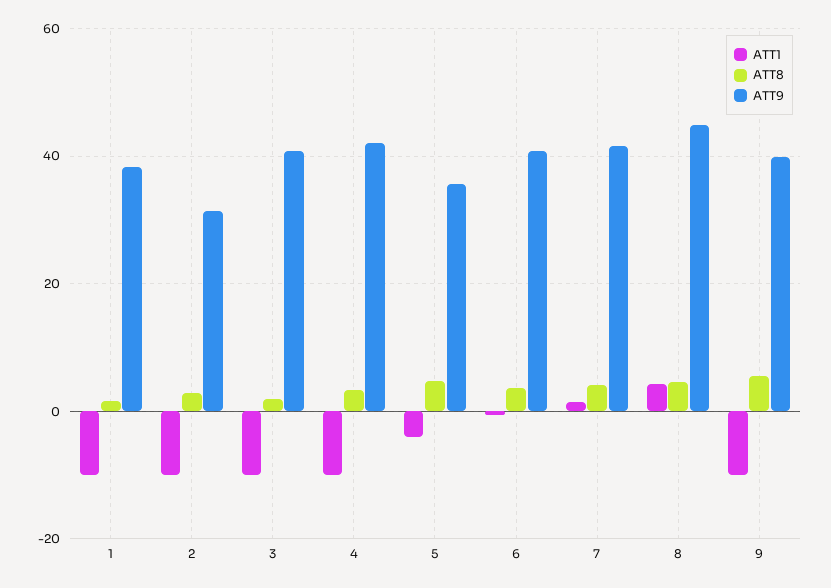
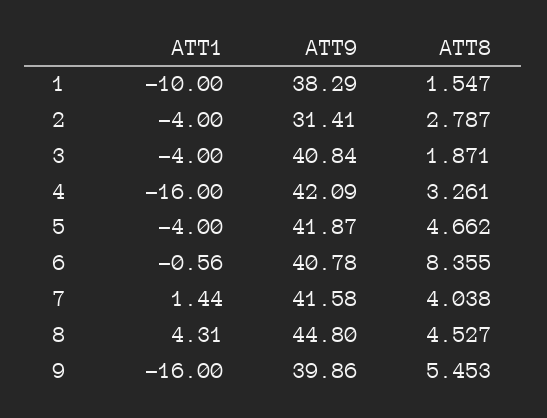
  {
    "ATT1": {
      "1": -10,
-     "2": -10,
+     "2": -4,
-     "3": -10,
+     "3": -4,
-     "4": -10,
+     "4": -16,
      "5": -4,
      "6": -0.56,
      "7": 1.44,
      "8": 4.31,
-     "9": -10
+     "9": -16
    },
    "ATT8": {
      "1": 1.547,
      "2": 2.787,
      "3": 1.871,
      "4": 3.261,
      "5": 4.662,
-     "6": 4,
+     "6": 8.355,
      "7": 4.038,
      "8": 4.527,
      "9": 5.453
    },
    "ATT9": {
      "1": 38.29,
      "2": 31.41,
      "3": 40.84,
      "4": 42.09,
-     "5": 36,
+     "5": 41.87,
      "6": 40.78,
      "7": 41.58,
      "8": 44.8,
      "9": 39.86
    }
  }

